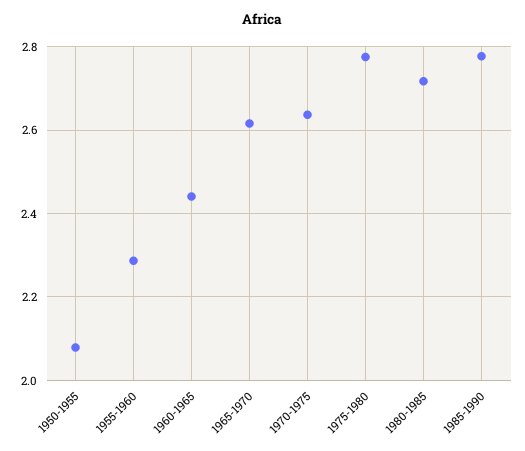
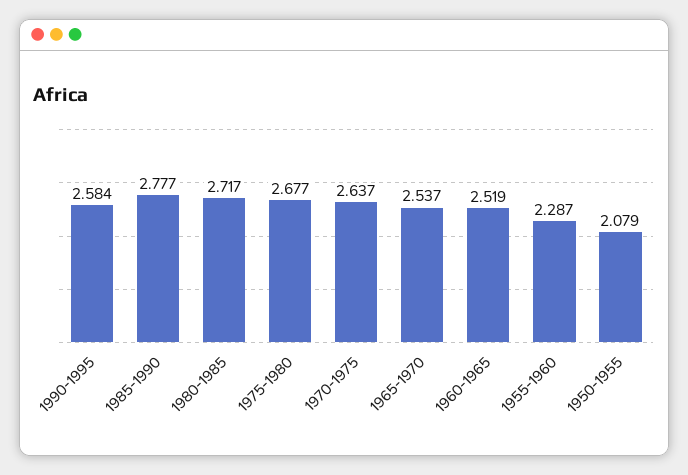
  {
    "1950-1955": 2.079,
    "1955-1960": 2.287,
-   "1960-1965": 2.44,
+   "1960-1965": 2.519,
-   "1965-1970": 2.62,
+   "1965-1970": 2.537,
    "1970-1975": 2.637,
-   "1975-1980": 2.78,
+   "1975-1980": 2.677,
    "1980-1985": 2.717,
-   "1985-1990": 2.777
+   "1985-1990": 2.777,
+   "1990-1995": 2.584
  }

